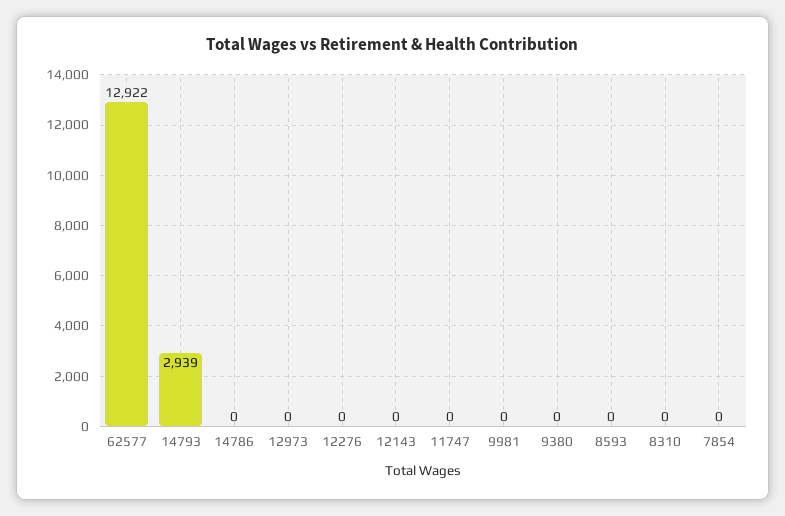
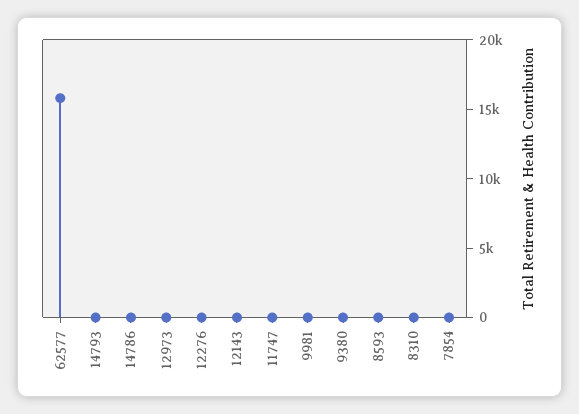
  {
-   "62577": 12922,
+   "62577": 16000,
-   "14793": 2939,
+   "14793": 0,
    "14786": 0,
    "12973": 0,
    "12276": 0,
    "12143": 0,
    "11747": 0,
    "9981": 0,
    "9380": 0,
    "8593": 0,
    "8310": 0,
    "7854": 0
  }

